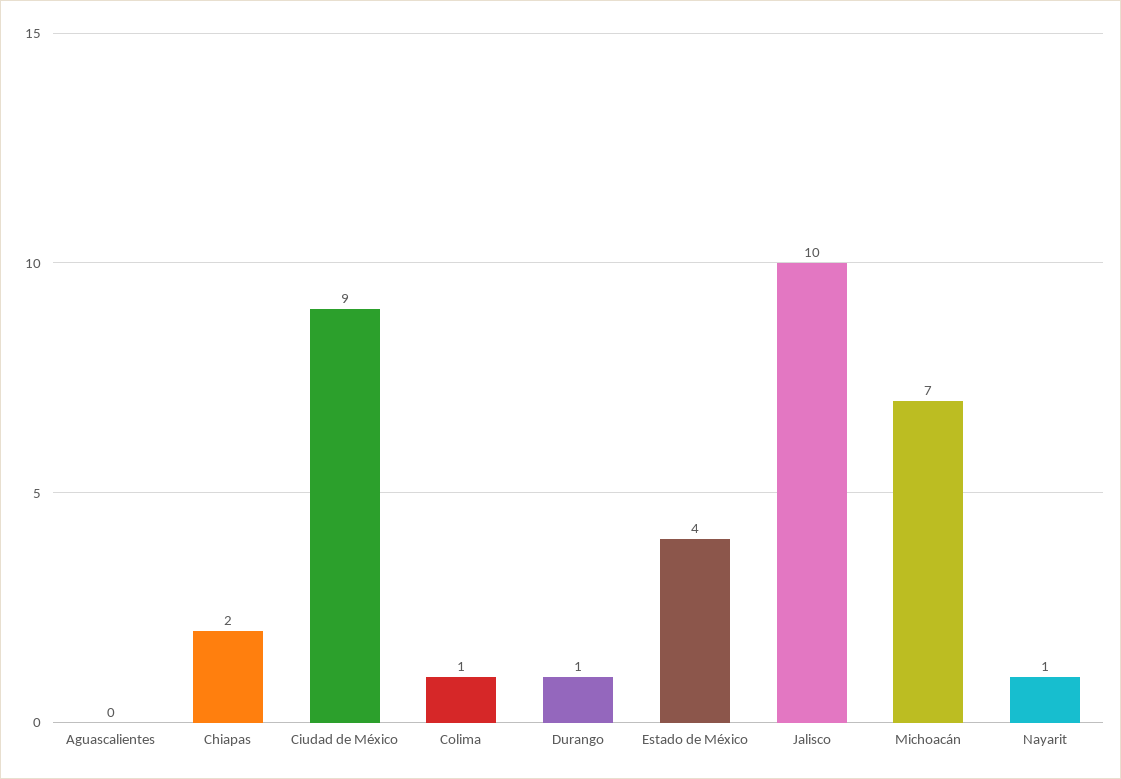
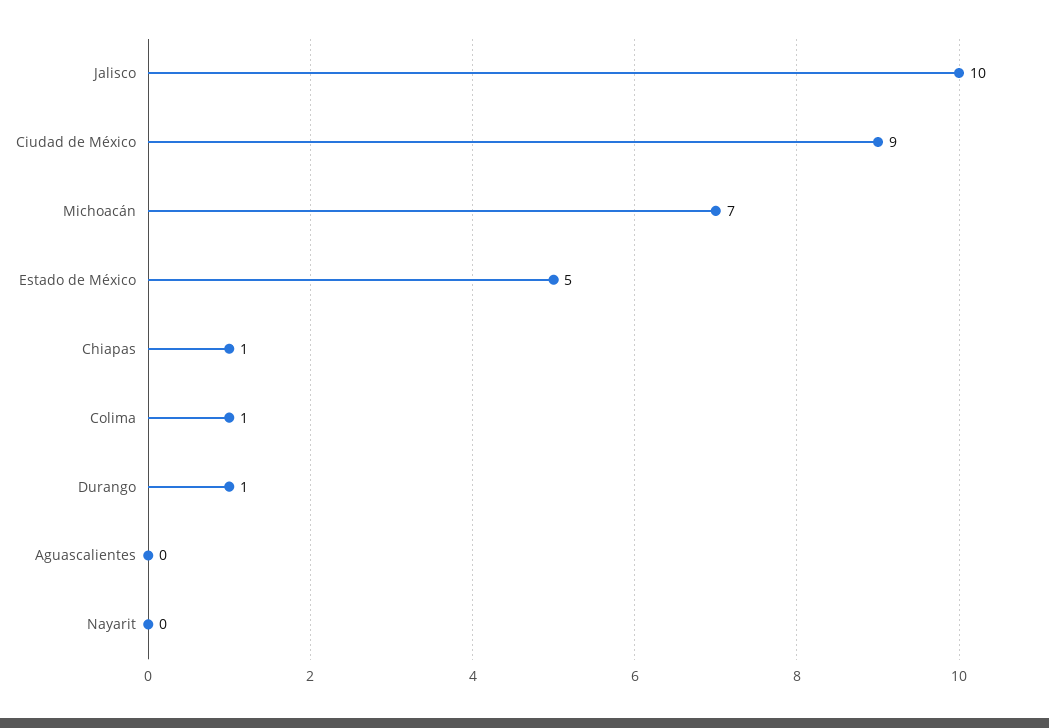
  {
    "Aguascalientes": 0,
-   "Chiapas": 2,
+   "Chiapas": 1,
    "Ciudad de México": 9,
    "Colima": 1,
    "Durango": 1,
-   "Estado de México": 4,
+   "Estado de México": 5,
    "Jalisco": 10,
    "Michoacán": 7,
-   "Nayarit": 1
+   "Nayarit": 0
  }

